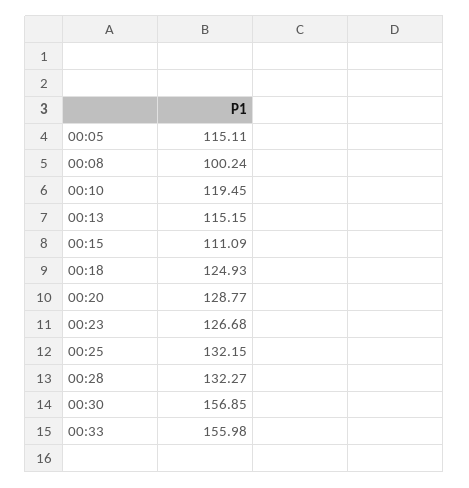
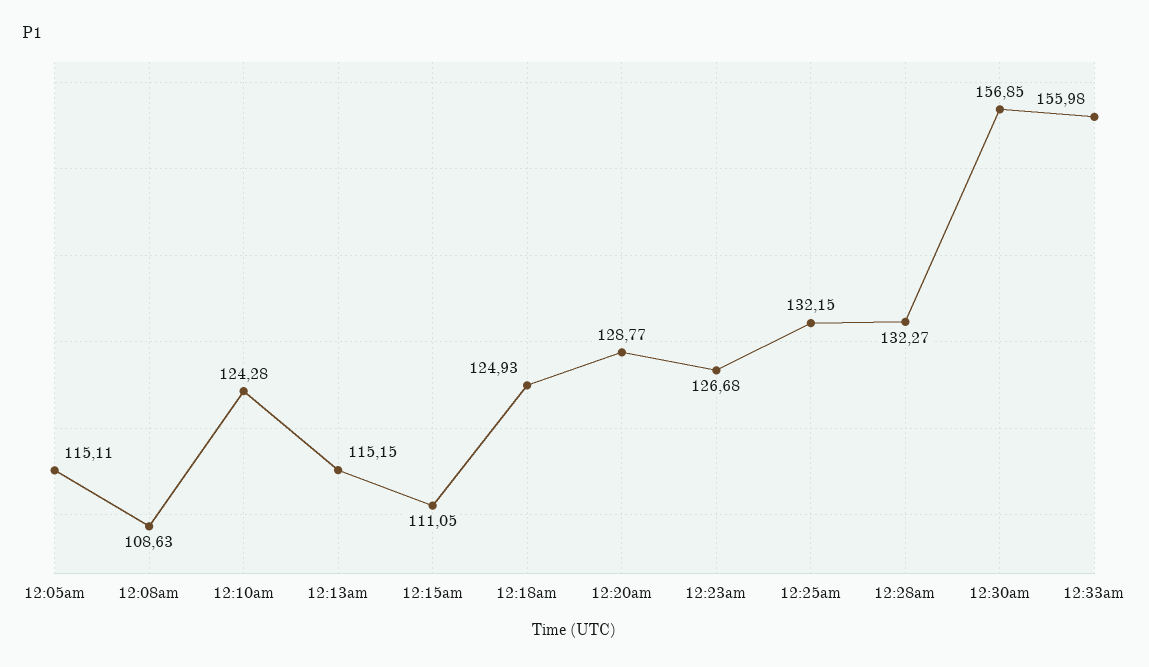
  {
    "00:05": 115.11,
-   "00:08": 100.24,
+   "00:08": 108.63,
-   "00:10": 119.45,
+   "00:10": 124.28,
    "00:13": 115.15,
-   "00:15": 111.09,
+   "00:15": 111.05,
    "00:18": 124.93,
    "00:20": 128.77,
    "00:23": 126.68,
    "00:25": 132.15,
    "00:28": 132.27,
    "00:30": 156.85,
    "00:33": 155.98
  }

